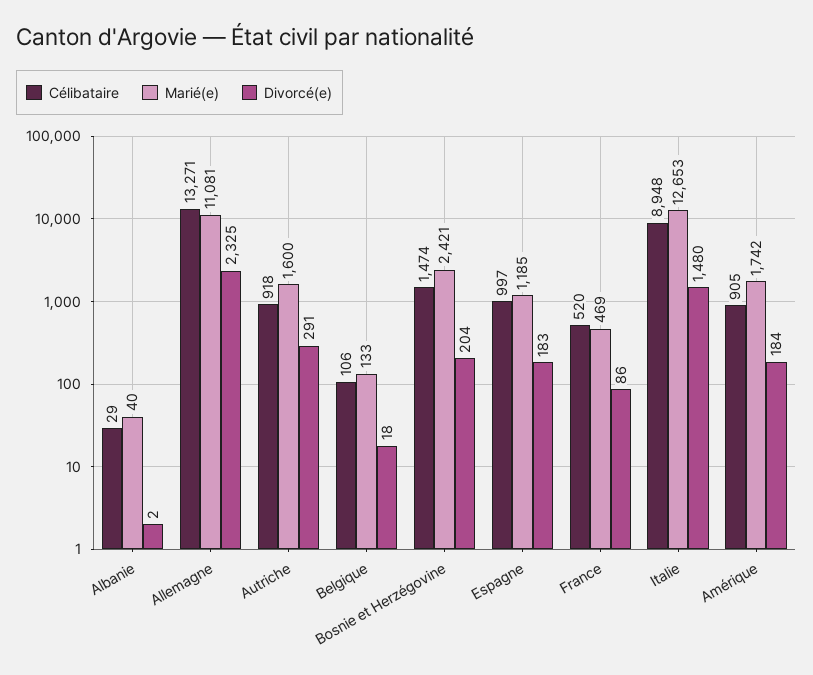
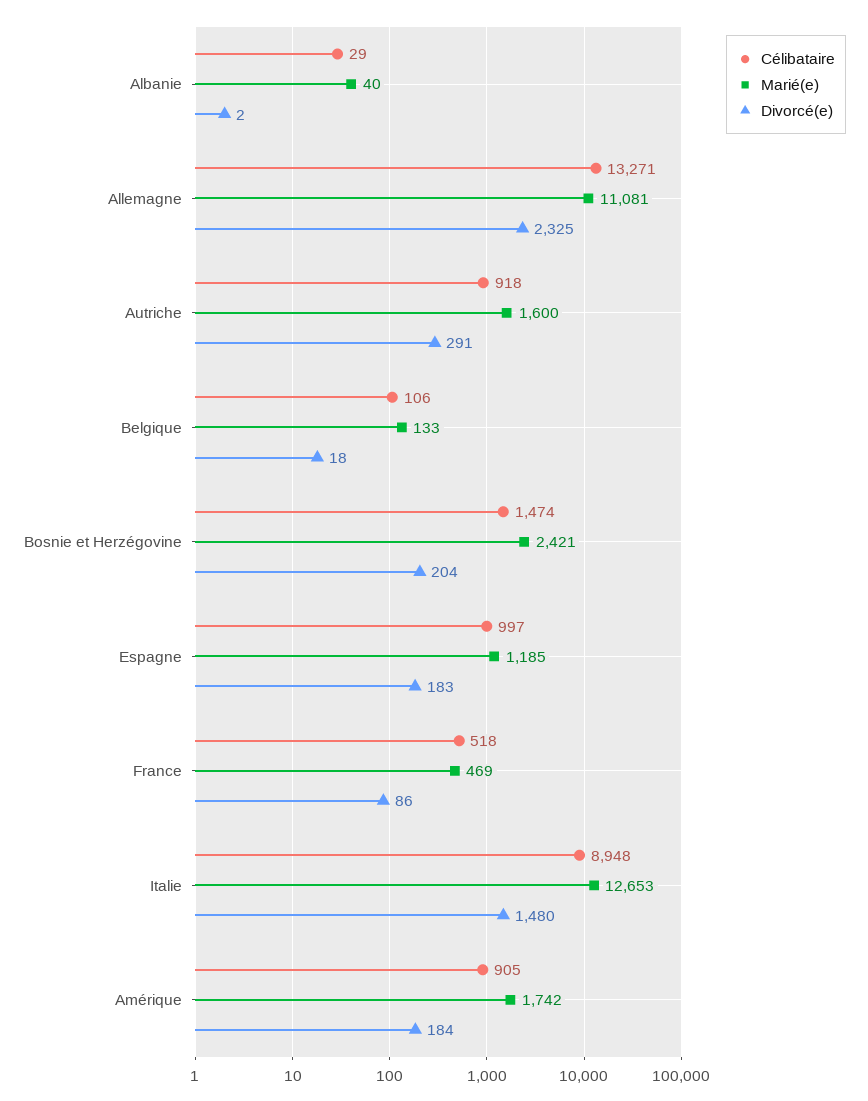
  {
    "Célibataire": {
      "Albanie": 29,
      "Allemagne": 13271,
      "Autriche": 918,
      "Belgique": 106,
      "Bosnie et Herzégovine": 1474,
      "Espagne": 997,
-     "France": 520,
+     "France": 518,
      "Italie": 8948,
      "Amérique": 905
    },
    "Marié(e)": {
      "Albanie": 40,
      "Allemagne": 11081,
      "Autriche": 1600,
      "Belgique": 133,
      "Bosnie et Herzégovine": 2421,
      "Espagne": 1185,
      "France": 469,
      "Italie": 12653,
      "Amérique": 1742
    },
    "Divorcé(e)": {
      "Albanie": 2,
      "Allemagne": 2325,
      "Autriche": 291,
      "Belgique": 18,
      "Bosnie et Herzégovine": 204,
      "Espagne": 183,
      "France": 86,
      "Italie": 1480,
      "Amérique": 184
    }
  }

